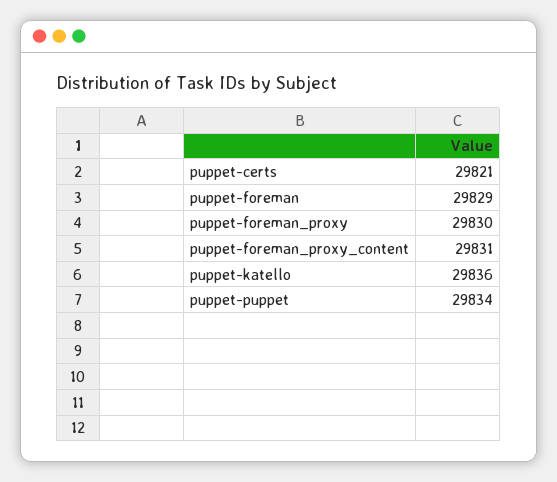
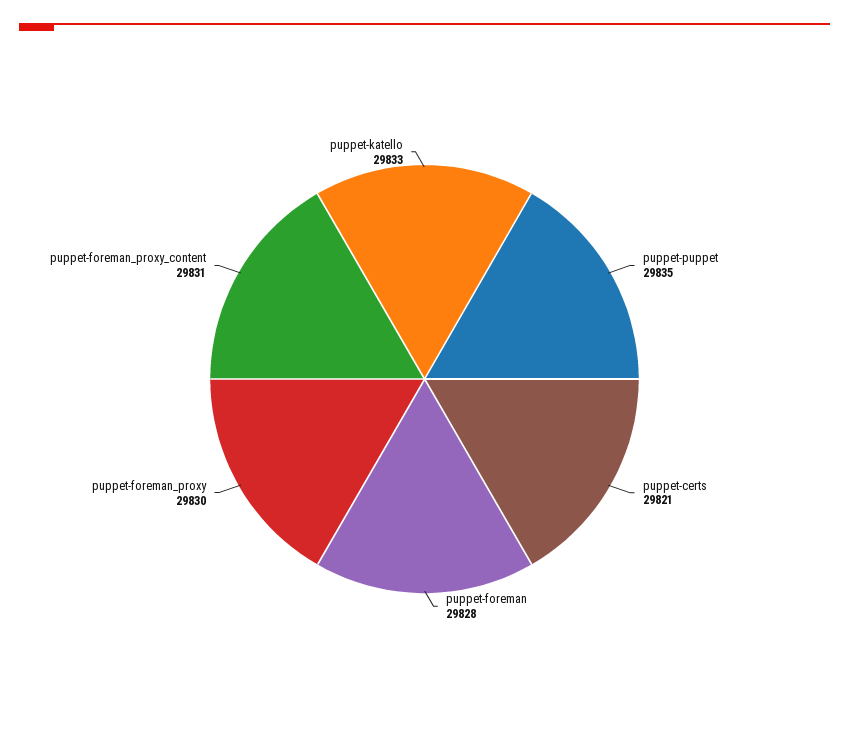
  {
    "puppet-certs": 29821,
-   "puppet-foreman": 29829,
+   "puppet-foreman": 29828,
    "puppet-foreman_proxy": 29830,
    "puppet-foreman_proxy_content": 29831,
-   "puppet-katello": 29836,
+   "puppet-katello": 29833,
-   "puppet-puppet": 29834
+   "puppet-puppet": 29835
  }

